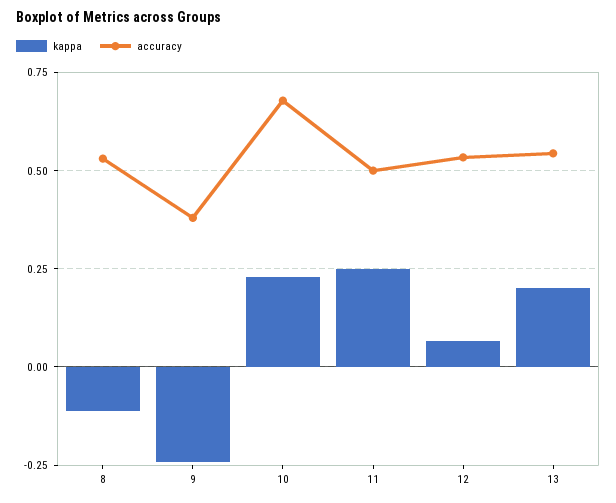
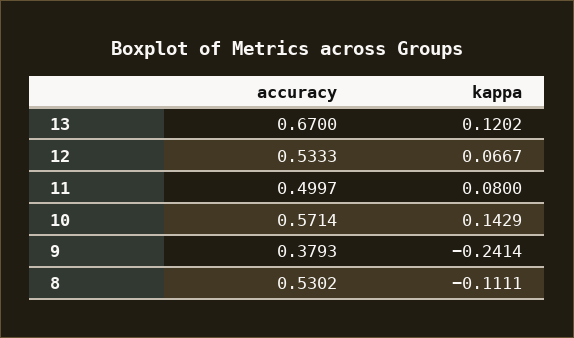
  {
    "kappa": {
      "8": -0.1111,
      "9": -0.2414,
-     "10": 0.225,
+     "10": 0.1429,
-     "11": 0.25,
+     "11": 0.08,
      "12": 0.0667,
-     "13": 0.2
+     "13": 0.1202
    },
    "accuracy": {
      "8": 0.5302,
      "9": 0.3793,
-     "10": 0.675,
+     "10": 0.5714,
      "11": 0.4997,
      "12": 0.5333,
-     "13": 0.55
+     "13": 0.67
    }
  }

